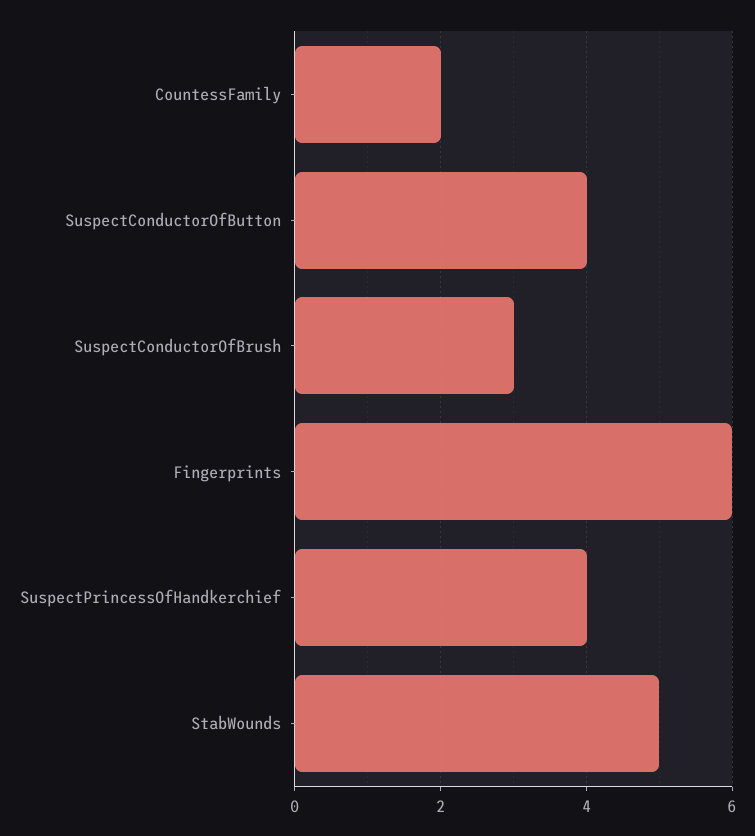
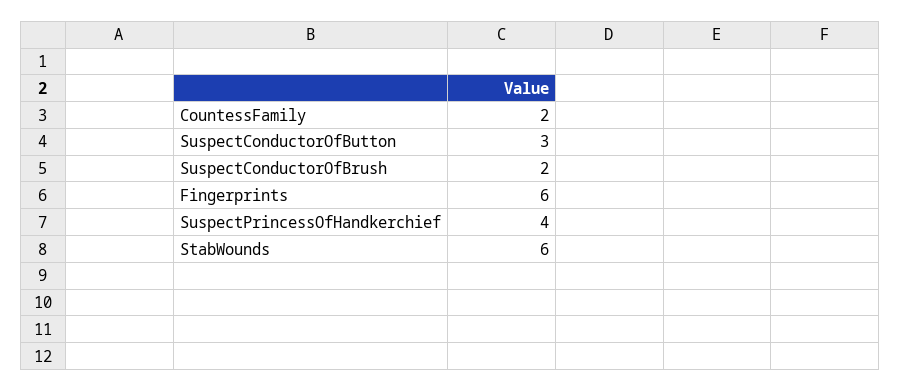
  {
    "CountessFamily": 2,
-   "SuspectConductorOfButton": 4,
+   "SuspectConductorOfButton": 3,
-   "SuspectConductorOfBrush": 3,
+   "SuspectConductorOfBrush": 2,
    "Fingerprints": 6,
    "SuspectPrincessOfHandkerchief": 4,
-   "StabWounds": 5
+   "StabWounds": 6
  }

